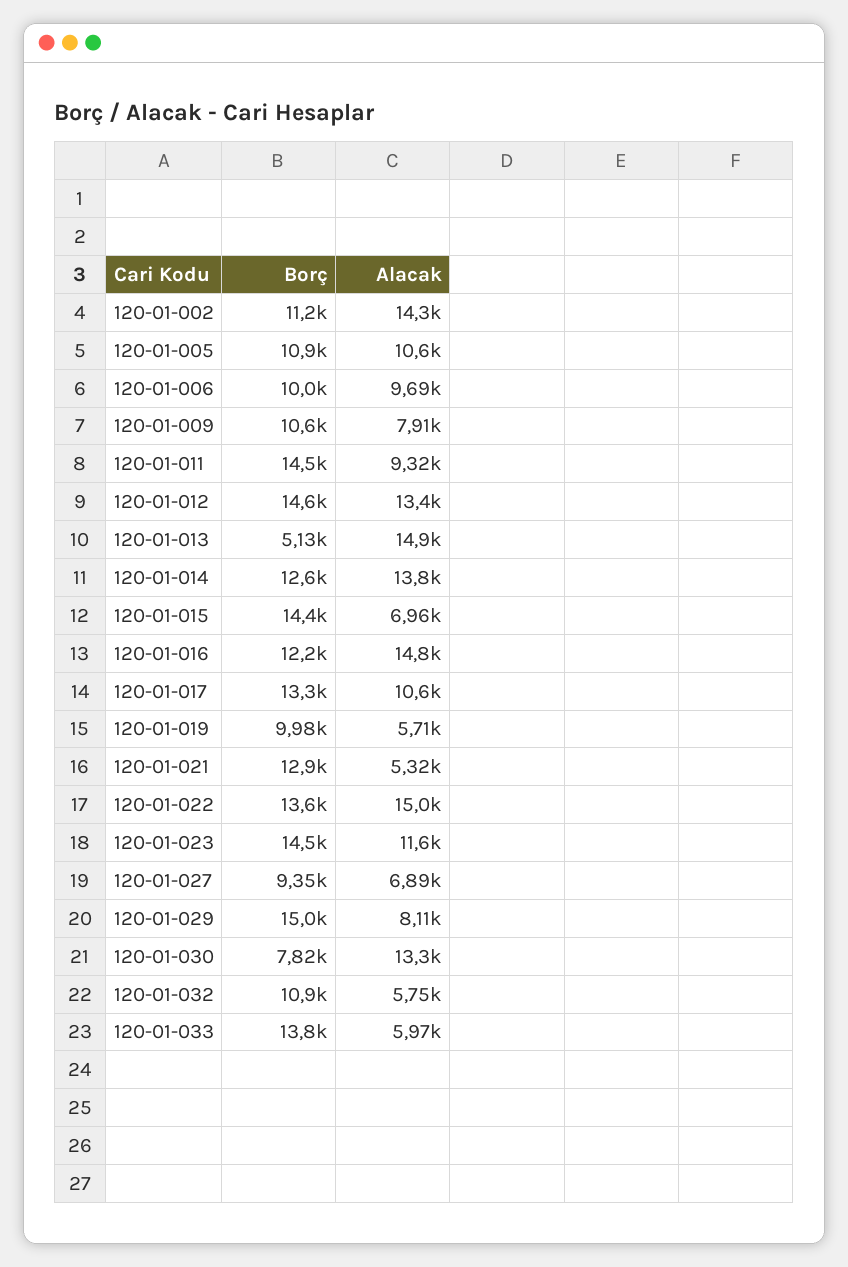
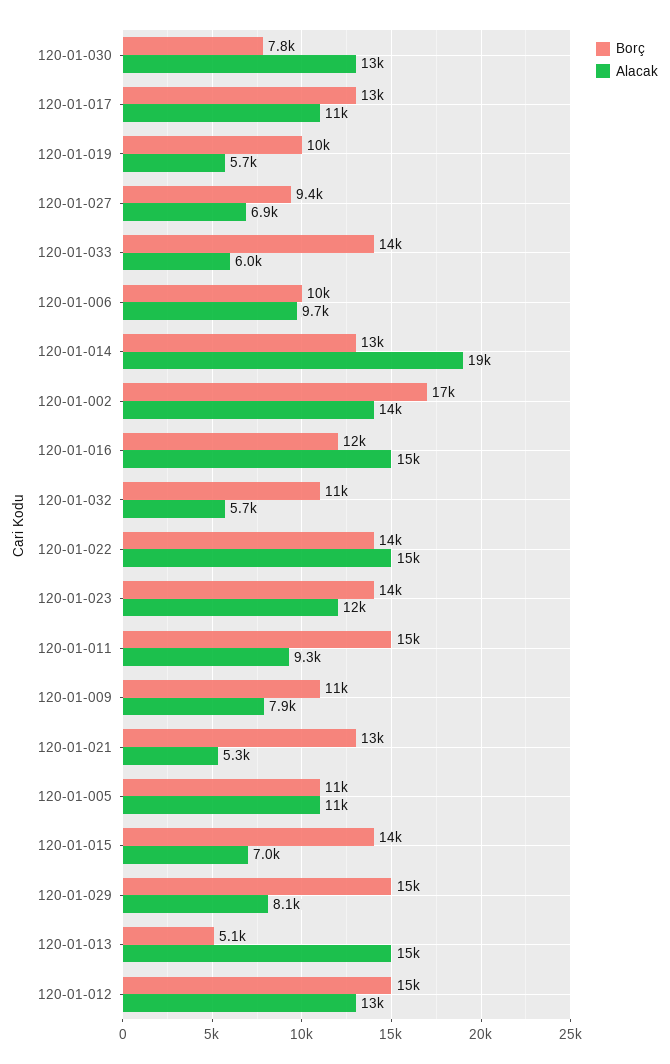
  {
    "Borç": {
-     "120-01-002": 11200,
+     "120-01-002": 17000,
      "120-01-005": 10900,
      "120-01-006": 10000,
      "120-01-009": 10600,
      "120-01-011": 14500,
      "120-01-012": 14600,
      "120-01-013": 5130,
      "120-01-014": 12600,
      "120-01-015": 14400,
      "120-01-016": 12200,
      "120-01-017": 13300,
      "120-01-019": 9980,
      "120-01-021": 12900,
      "120-01-022": 13600,
      "120-01-023": 14500,
      "120-01-027": 9350,
      "120-01-029": 15000,
      "120-01-030": 7820,
      "120-01-032": 10900,
      "120-01-033": 13800
    },
    "Alacak": {
      "120-01-002": 14300,
      "120-01-005": 10600,
      "120-01-006": 9690,
      "120-01-009": 7910,
      "120-01-011": 9320,
      "120-01-012": 13400,
      "120-01-013": 14900,
-     "120-01-014": 13800,
+     "120-01-014": 19000,
      "120-01-015": 6960,
      "120-01-016": 14800,
      "120-01-017": 10600,
      "120-01-019": 5710,
      "120-01-021": 5320,
      "120-01-022": 15000,
      "120-01-023": 11600,
      "120-01-027": 6890,
      "120-01-029": 8110,
      "120-01-030": 13300,
      "120-01-032": 5750,
      "120-01-033": 5970
    }
  }

